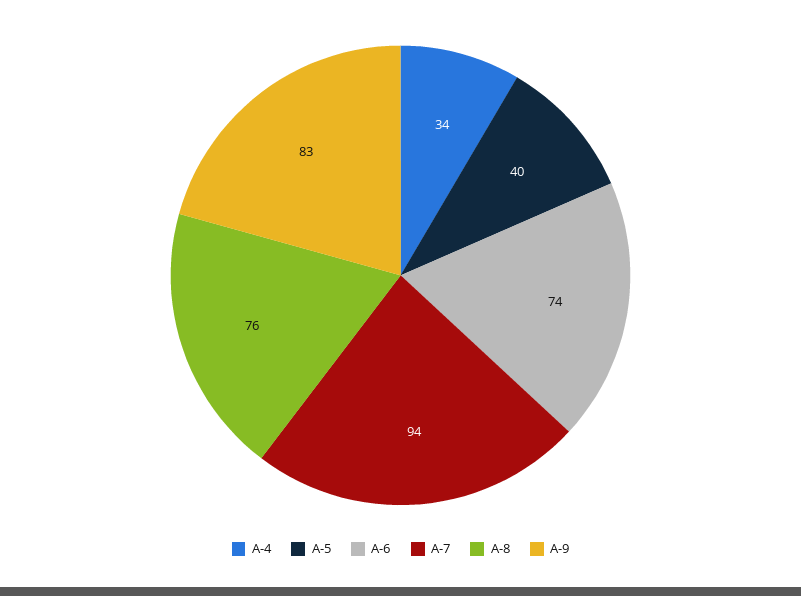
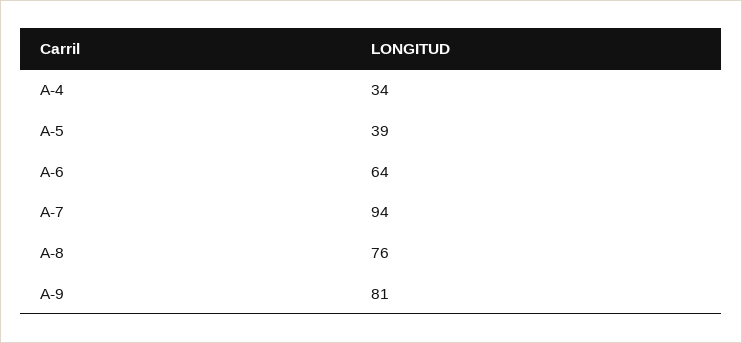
  {
    "A-4": 34,
-   "A-5": 40,
+   "A-5": 39,
-   "A-6": 74,
+   "A-6": 64,
    "A-7": 94,
    "A-8": 76,
-   "A-9": 83
+   "A-9": 81
  }

